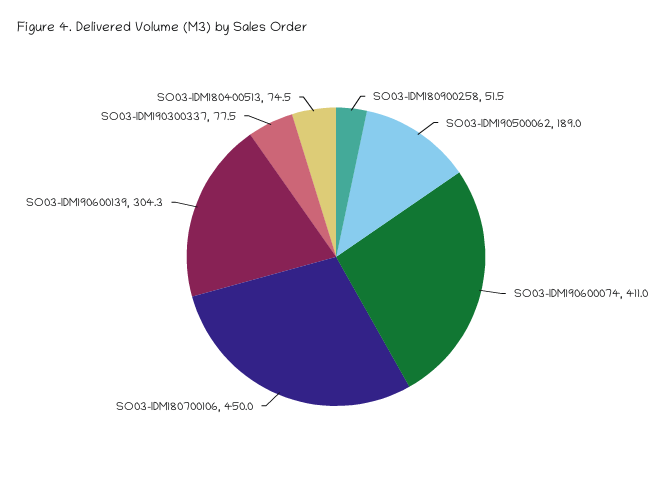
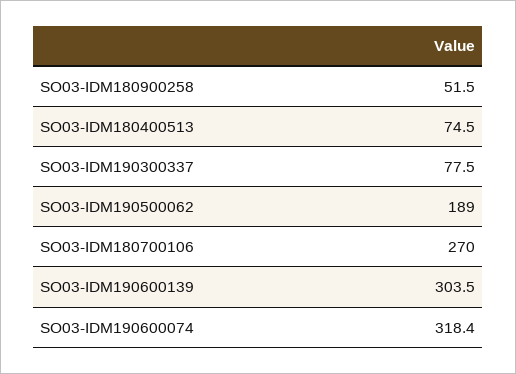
  {
    "SO03-IDM180900258": 51.5,
    "SO03-IDM190500062": 189,
-   "SO03-IDM190600074": 411,
+   "SO03-IDM190600074": 318.4,
-   "SO03-IDM180700106": 450,
+   "SO03-IDM180700106": 270,
-   "SO03-IDM190600139": 304.3,
+   "SO03-IDM190600139": 303.5,
    "SO03-IDM190300337": 77.5,
    "SO03-IDM180400513": 74.5
  }

